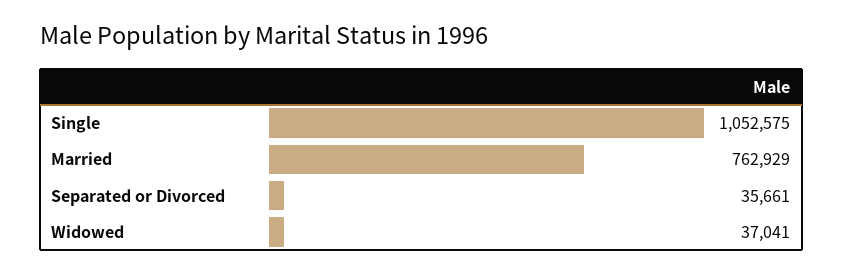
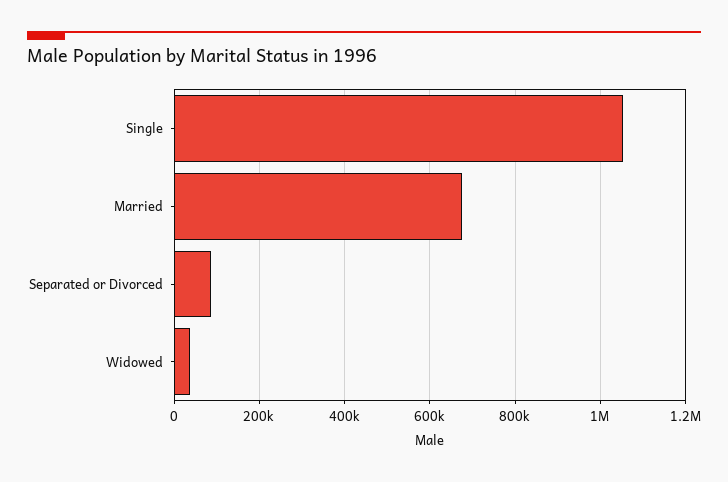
  {
    "Single": 1052575,
-   "Married": 762929,
+   "Married": 680000,
-   "Separated or Divorced": 35661,
+   "Separated or Divorced": 80000,
    "Widowed": 37041
  }

